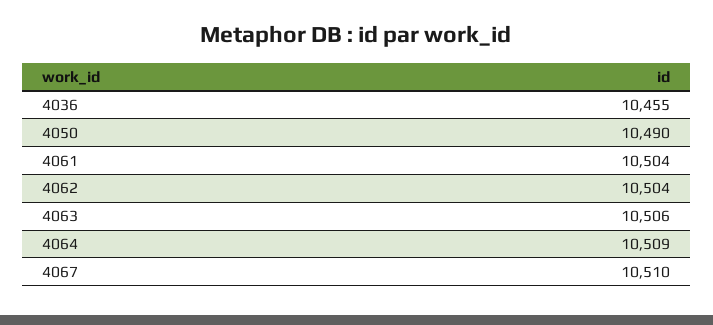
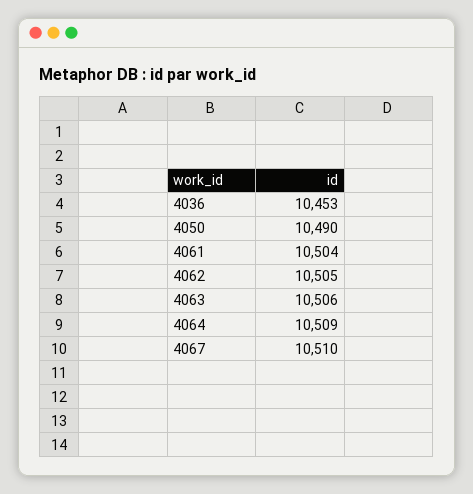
  {
-   "4036": 10455,
+   "4036": 10453,
    "4050": 10490,
    "4061": 10504,
-   "4062": 10504,
+   "4062": 10505,
    "4063": 10506,
    "4064": 10509,
    "4067": 10510
  }

